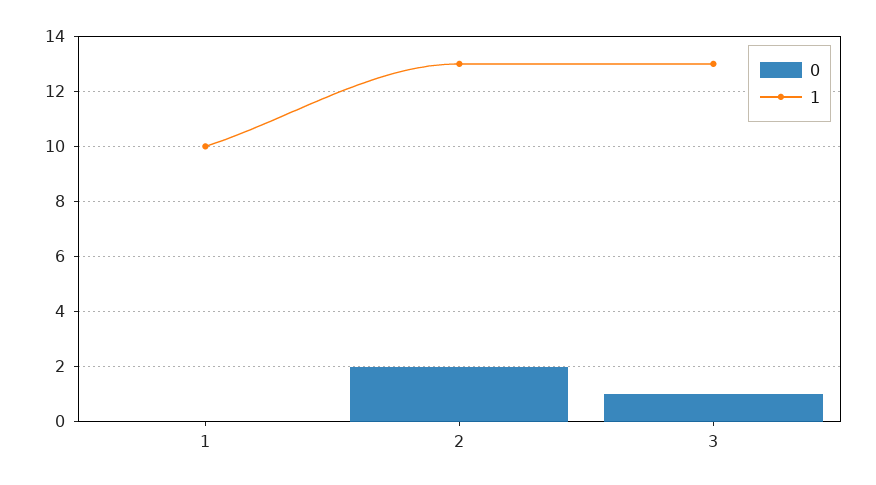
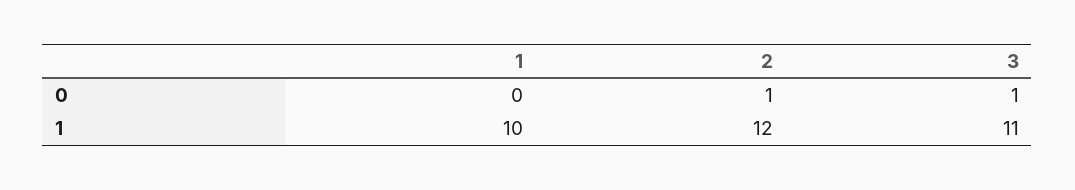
  {
    "0": {
      "1": 0,
-     "2": 2,
+     "2": 1,
      "3": 1
    },
    "1": {
      "1": 10,
-     "2": 13,
+     "2": 12,
-     "3": 13
+     "3": 11
    }
  }

